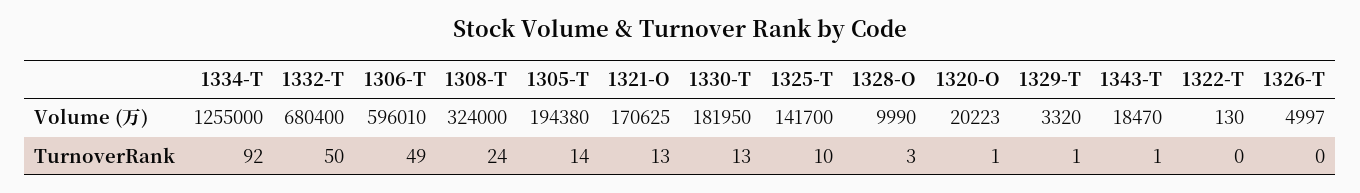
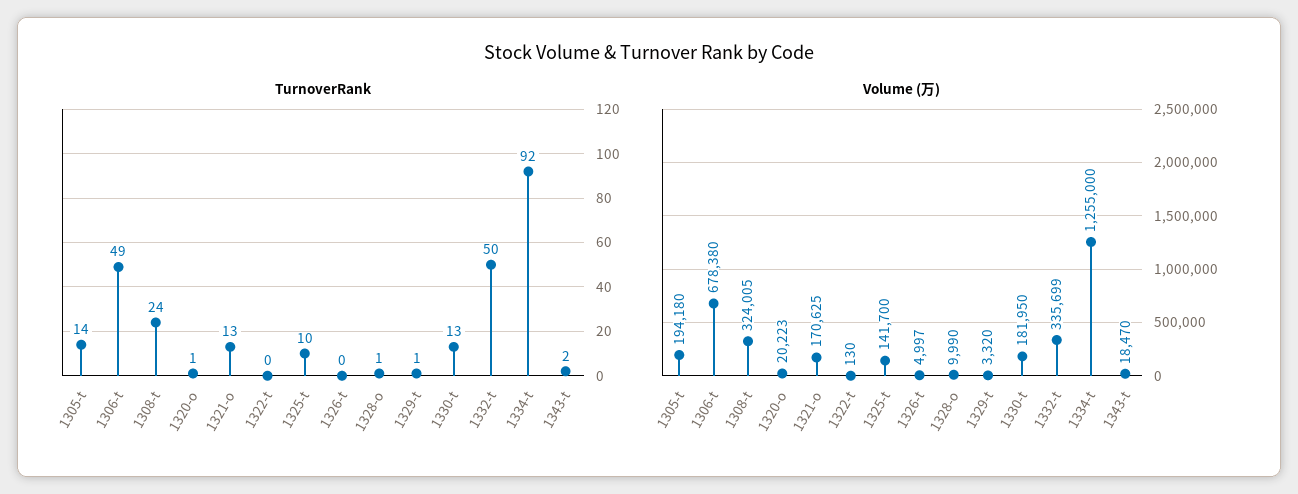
  {
    "Volume (万)": {
      "1334-T": 1255000,
-     "1332-T": 680400,
+     "1332-T": 335699,
-     "1306-T": 596010,
+     "1306-T": 678380,
-     "1308-T": 324000,
+     "1308-T": 324005,
-     "1305-T": 194380,
+     "1305-T": 194180,
      "1321-O": 170625,
      "1330-T": 181950,
      "1325-T": 141700,
      "1328-O": 9990,
      "1320-O": 20223,
      "1329-T": 3320,
      "1343-T": 18470,
      "1322-T": 130,
      "1326-T": 4997
    },
    "TurnoverRank": {
      "1334-T": 92,
      "1332-T": 50,
      "1306-T": 49,
      "1308-T": 24,
      "1305-T": 14,
      "1321-O": 13,
      "1330-T": 13,
      "1325-T": 10,
-     "1328-O": 3,
+     "1328-O": 1,
      "1320-O": 1,
      "1329-T": 1,
-     "1343-T": 1,
+     "1343-T": 2,
      "1322-T": 0,
      "1326-T": 0
    }
  }

